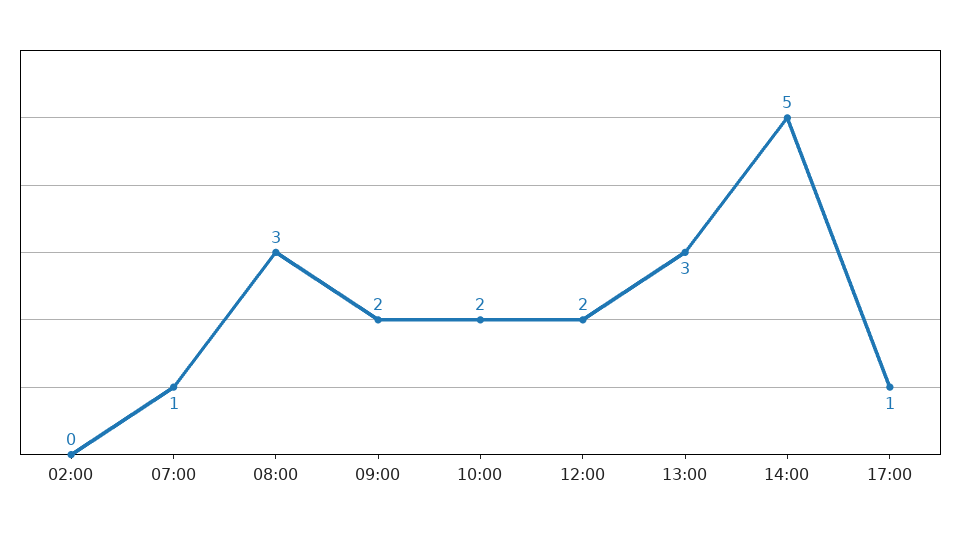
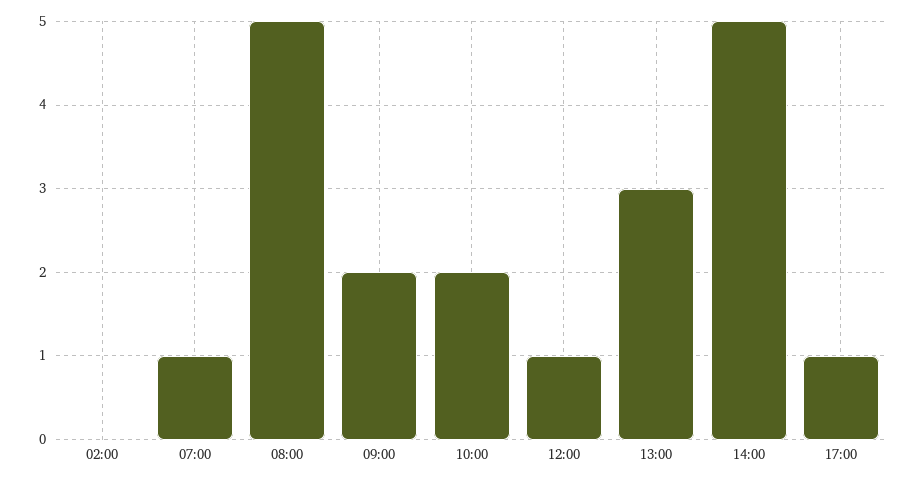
  {
    "02:00": 0,
    "07:00": 1,
-   "08:00": 3,
+   "08:00": 5,
    "09:00": 2,
    "10:00": 2,
-   "12:00": 2,
+   "12:00": 1,
    "13:00": 3,
    "14:00": 5,
    "17:00": 1
  }

